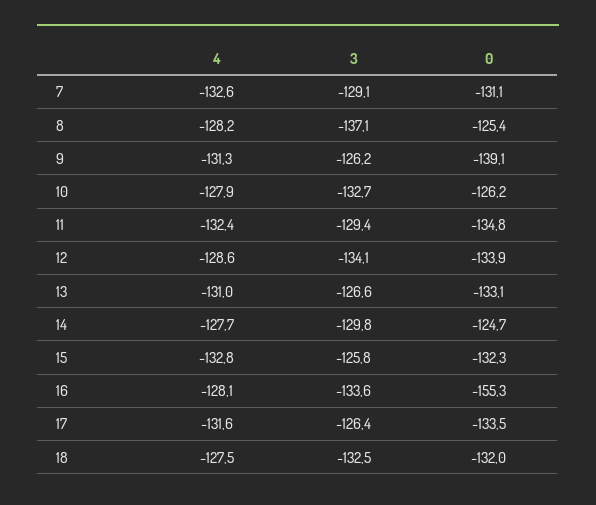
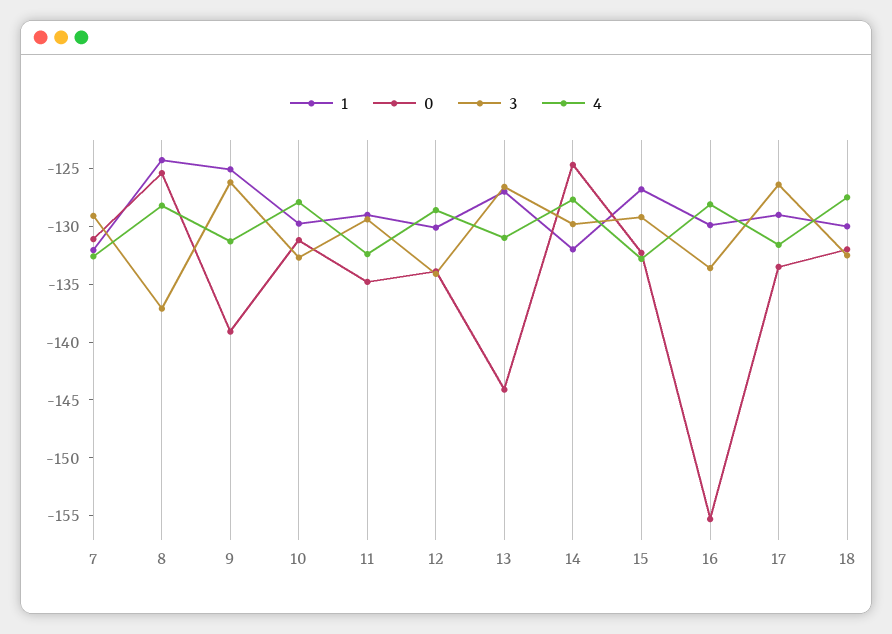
  {
    "4": {
      "7": -132.6,
      "8": -128.2,
      "9": -131.3,
      "10": -127.9,
      "11": -132.4,
      "12": -128.6,
      "13": -131,
      "14": -127.7,
      "15": -132.8,
      "16": -128.1,
      "17": -131.6,
      "18": -127.5
    },
    "3": {
      "7": -129.1,
      "8": -137.1,
      "9": -126.2,
      "10": -132.7,
      "11": -129.4,
      "12": -134.1,
      "13": -126.6,
      "14": -129.8,
-     "15": -125.8,
+     "15": -129,
      "16": -133.6,
      "17": -126.4,
      "18": -132.5
    },
    "0": {
      "7": -131.1,
      "8": -125.4,
      "9": -139.1,
-     "10": -126.2,
+     "10": -131,
      "11": -134.8,
      "12": -133.9,
-     "13": -133.1,
+     "13": -144,
      "14": -124.7,
      "15": -132.3,
      "16": -155.3,
      "17": -133.5,
      "18": -132
-   }
+   },
+   "1": {
+     "7": -132,
+     "8": -124,
+     "9": -125,
+     "10": -130,
+     "11": -129,
+     "12": -130,
+     "13": -127,
+     "14": -132,
+     "15": -127,
+     "16": -130,
+     "17": -129,
+     "18": -130
+   }
  }

